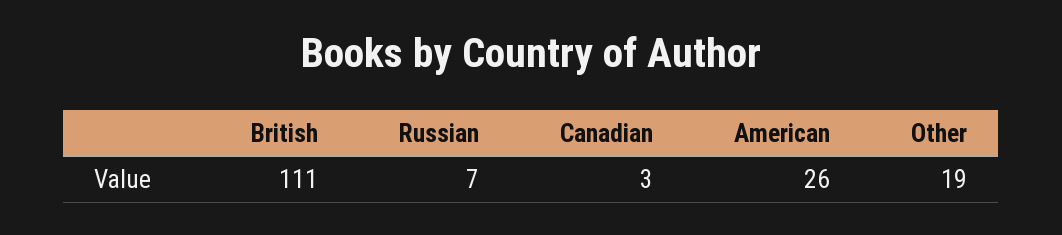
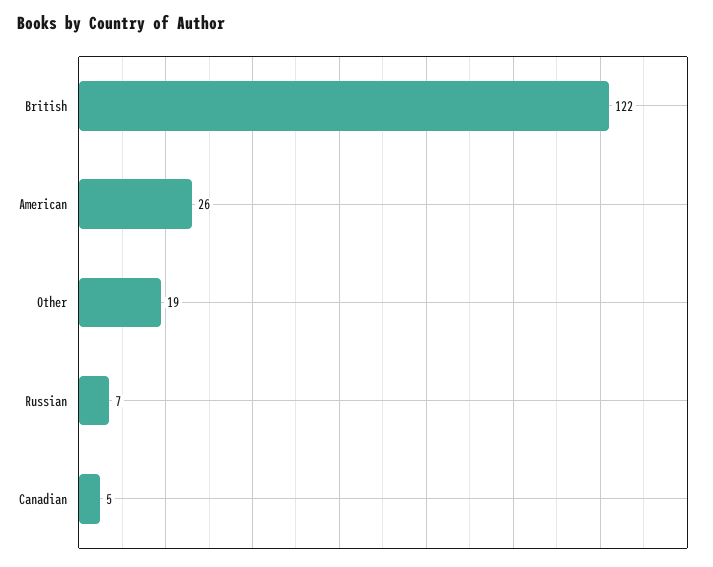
  {
-   "British": 111,
+   "British": 122,
    "Russian": 7,
-   "Canadian": 3,
+   "Canadian": 5,
    "American": 26,
    "Other": 19
  }

